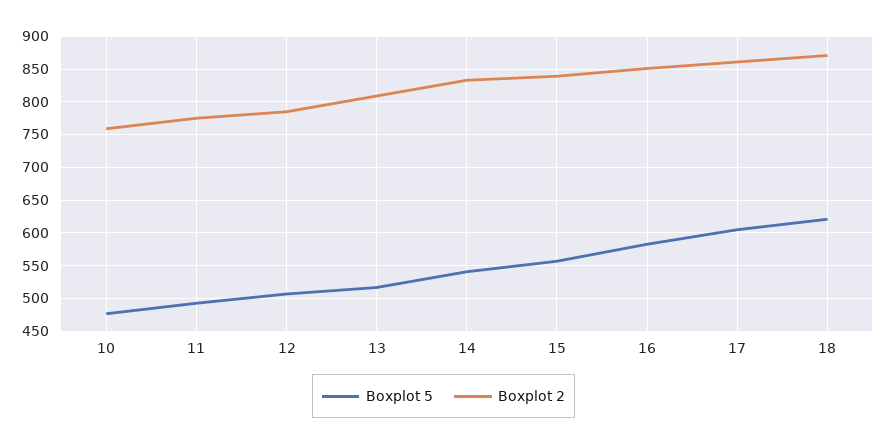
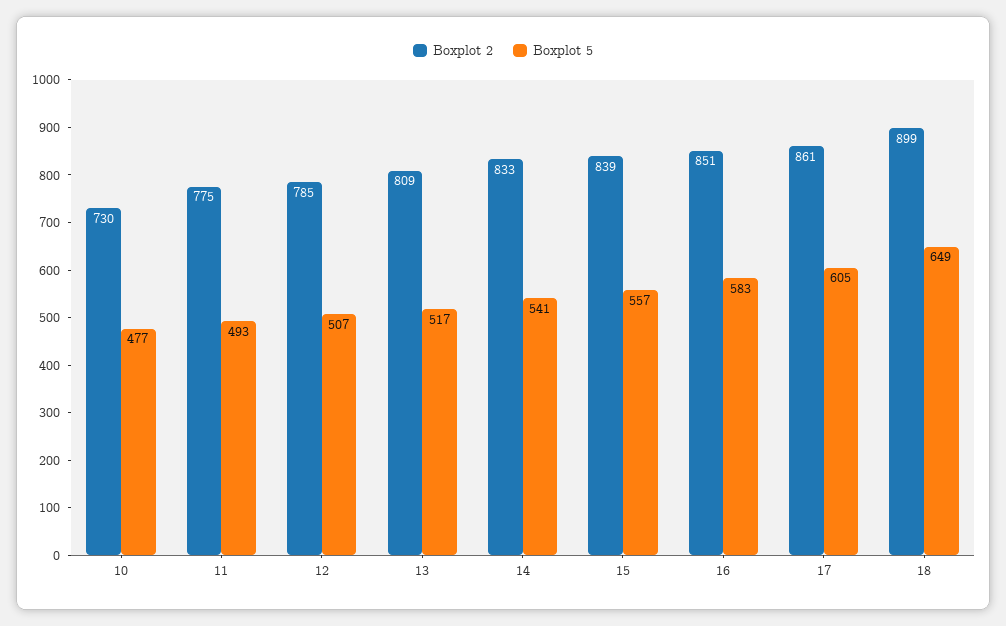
  {
    "Boxplot 5": {
      "10": 477,
      "11": 493,
      "12": 507,
      "13": 517,
      "14": 541,
      "15": 557,
      "16": 583,
      "17": 605,
-     "18": 620
+     "18": 649
    },
    "Boxplot 2": {
-     "10": 760,
+     "10": 730,
      "11": 775,
      "12": 785,
      "13": 809,
      "14": 833,
      "15": 839,
      "16": 851,
      "17": 861,
-     "18": 870
+     "18": 899
    }
  }

